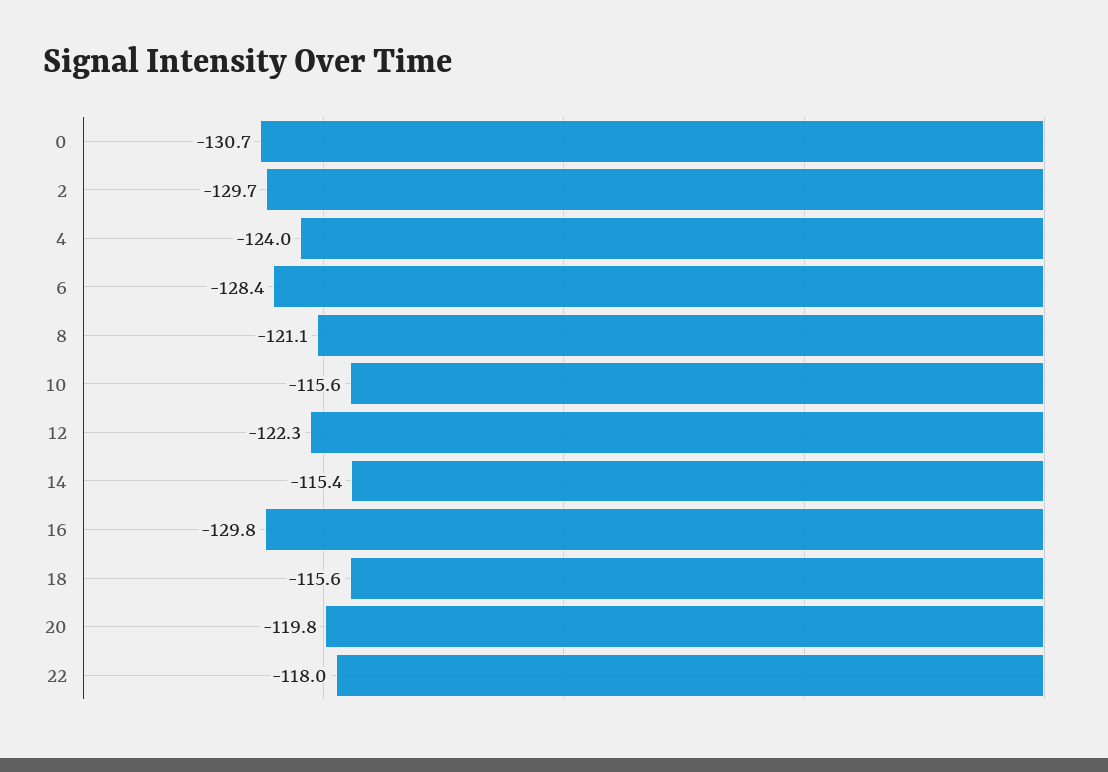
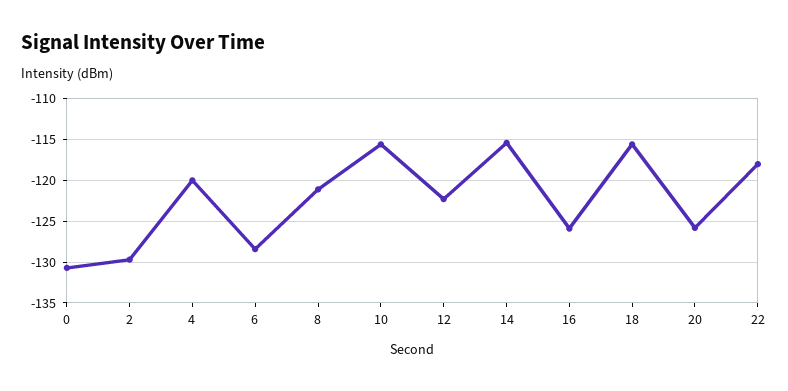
  {
    "0": -130.7,
    "2": -129.7,
-   "4": -124,
+   "4": -120,
    "6": -128.4,
    "8": -121.1,
    "10": -115.6,
    "12": -122.3,
    "14": -115.4,
-   "16": -129.8,
+   "16": -126,
    "18": -115.6,
-   "20": -119.8,
+   "20": -126,
    "22": -118
  }

